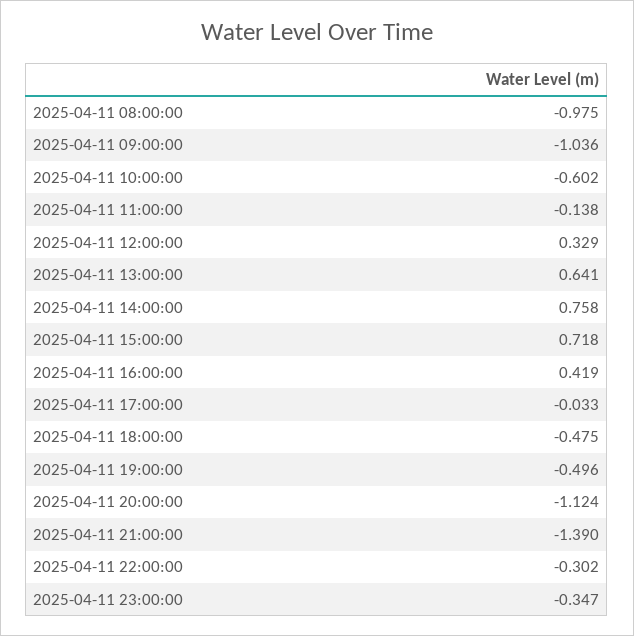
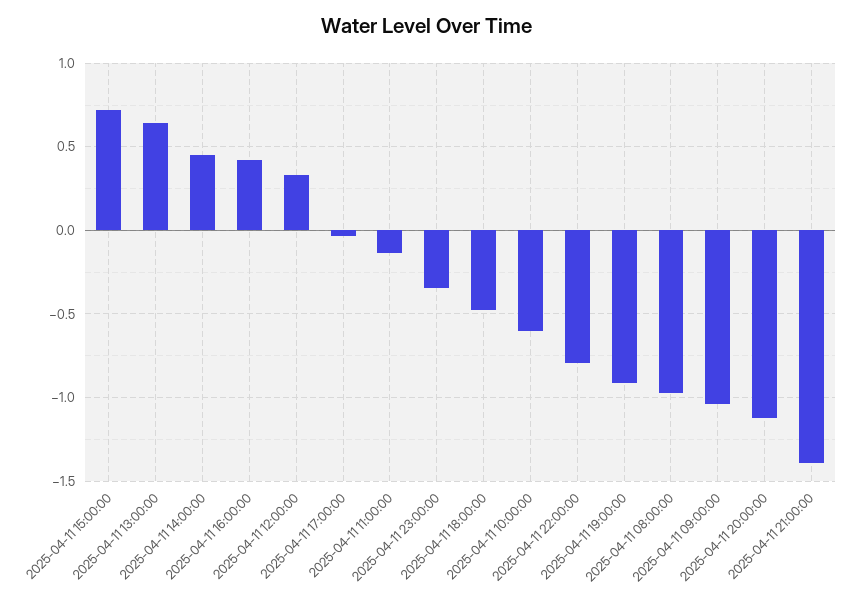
  {
    "2025-04-11 08:00:00": -0.975,
    "2025-04-11 09:00:00": -1.036,
    "2025-04-11 10:00:00": -0.602,
    "2025-04-11 11:00:00": -0.138,
    "2025-04-11 12:00:00": 0.329,
    "2025-04-11 13:00:00": 0.641,
-   "2025-04-11 14:00:00": 0.758,
+   "2025-04-11 14:00:00": 0.45,
    "2025-04-11 15:00:00": 0.718,
    "2025-04-11 16:00:00": 0.419,
    "2025-04-11 17:00:00": -0.033,
    "2025-04-11 18:00:00": -0.475,
-   "2025-04-11 19:00:00": -0.496,
+   "2025-04-11 19:00:00": -0.9,
    "2025-04-11 20:00:00": -1.124,
    "2025-04-11 21:00:00": -1.39,
-   "2025-04-11 22:00:00": -0.302,
+   "2025-04-11 22:00:00": -0.8,
    "2025-04-11 23:00:00": -0.347
  }

